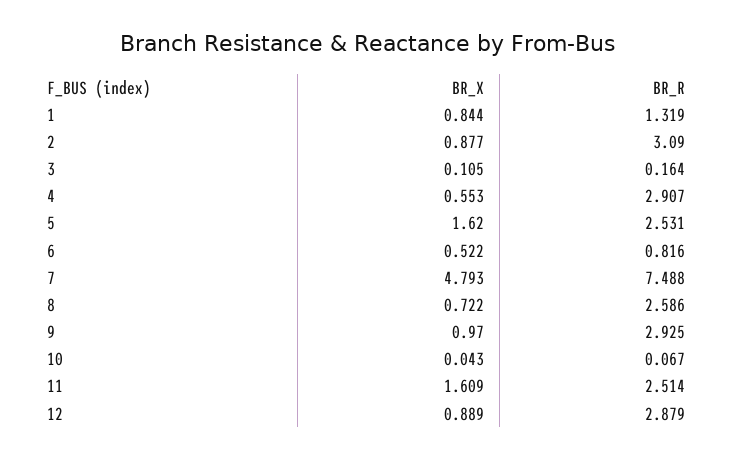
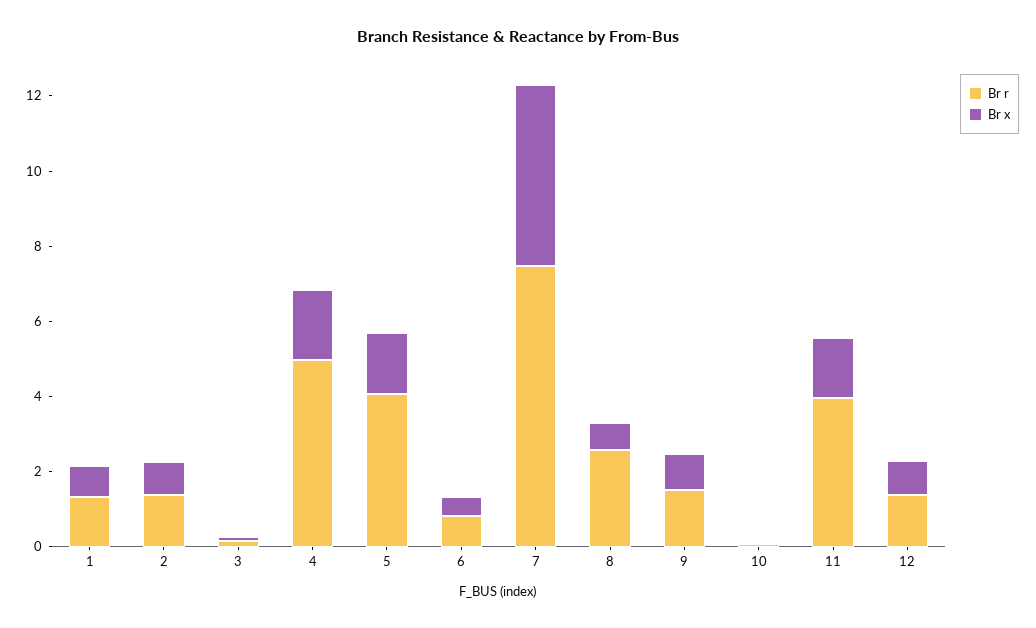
  {
    "BR_X": {
      "1": 0.844,
      "2": 0.877,
      "3": 0.105,
-     "4": 0.553,
+     "4": 2,
      "5": 1.62,
      "6": 0.522,
      "7": 4.793,
      "8": 0.722,
      "9": 0.97,
      "10": 0.043,
      "11": 1.609,
      "12": 0.889
    },
    "BR_R": {
      "1": 1.319,
-     "2": 3.09,
+     "2": 1.5,
      "3": 0.164,
-     "4": 2.907,
+     "4": 5,
-     "5": 2.531,
+     "5": 4,
      "6": 0.816,
      "7": 7.488,
      "8": 2.586,
-     "9": 2.925,
+     "9": 1.5,
      "10": 0.067,
-     "11": 2.514,
+     "11": 4,
-     "12": 2.879
+     "12": 1.5
    }
  }

